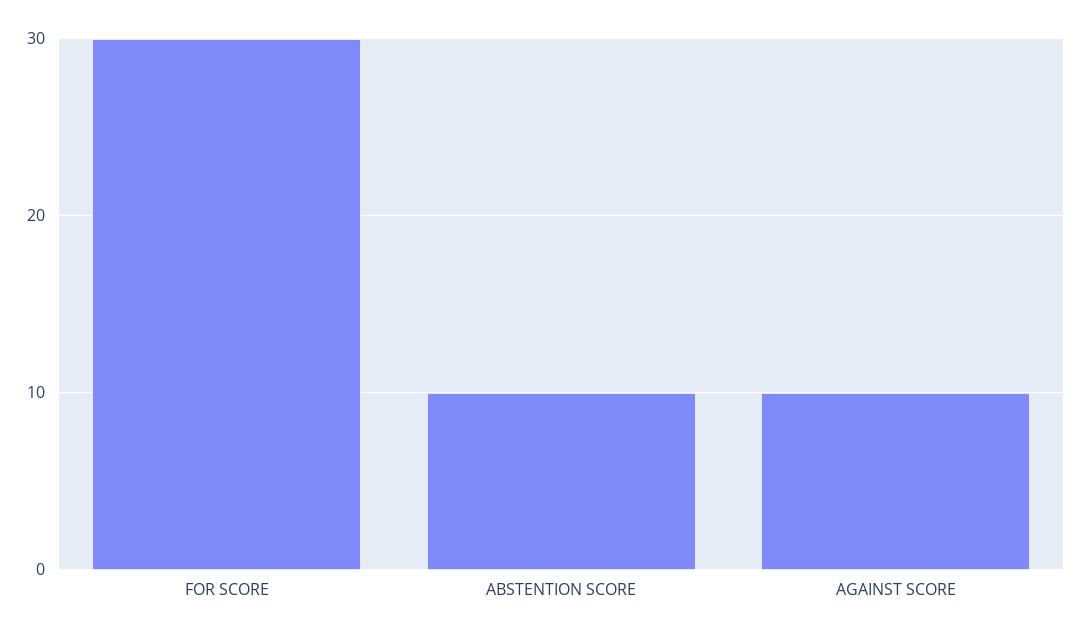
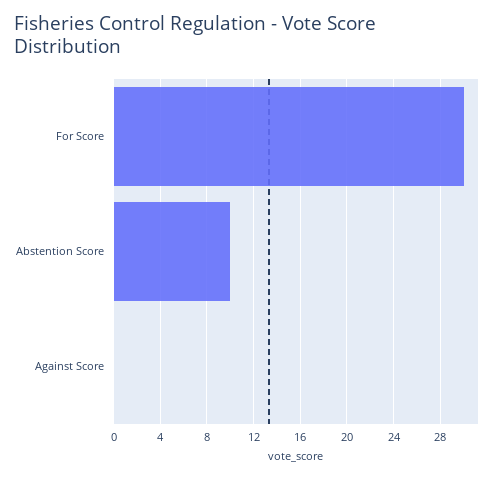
  {
    "FOR SCORE": 30,
    "ABSTENTION SCORE": 10,
-   "AGAINST SCORE": 10
+   "AGAINST SCORE": 0
  }

